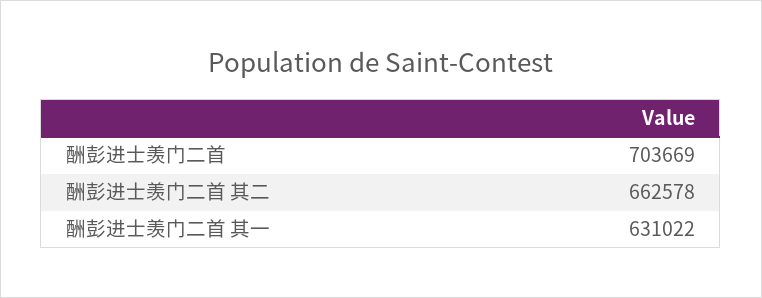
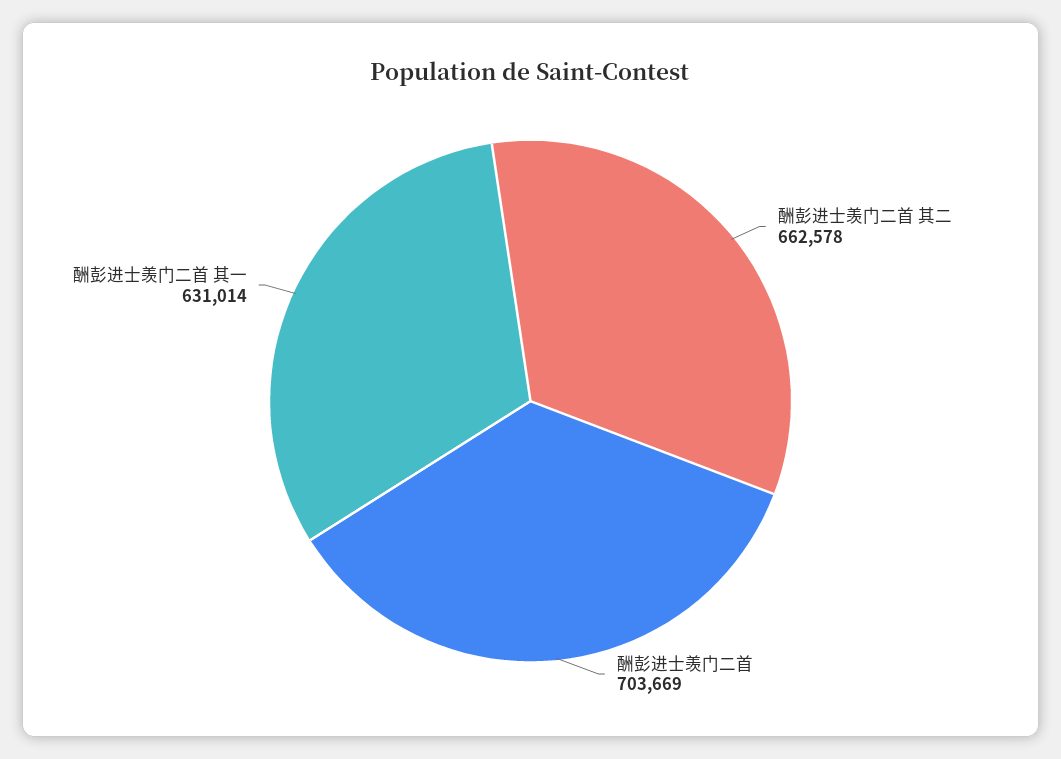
  {
    "酬彭进士羡门二首": 703669,
    "酬彭进士羡门二首 其二": 662578,
-   "酬彭进士羡门二首 其一": 631022
+   "酬彭进士羡门二首 其一": 631014
  }

